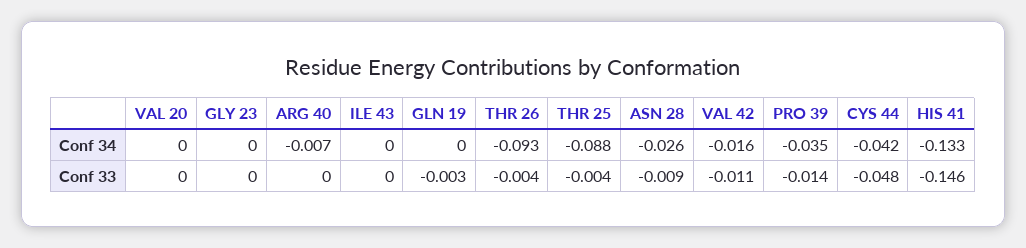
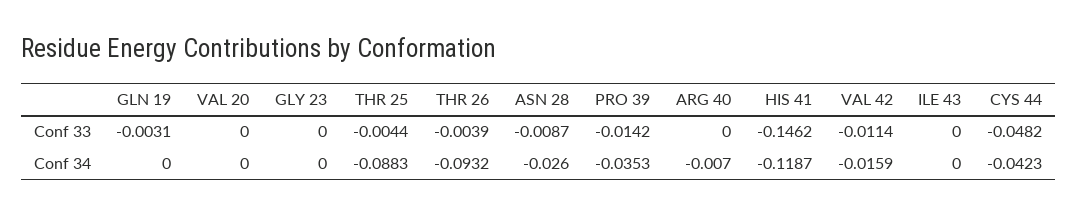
  {
    "VAL 20": {
      "Conf 34": 0,
      "Conf 33": 0
    },
    "GLY 23": {
      "Conf 34": 0,
      "Conf 33": 0
    },
    "ARG 40": {
      "Conf 34": -0.007,
      "Conf 33": 0
    },
    "ILE 43": {
      "Conf 34": 0,
      "Conf 33": 0
    },
    "GLN 19": {
      "Conf 34": 0,
      "Conf 33": -0.0031
    },
    "THR 26": {
      "Conf 34": -0.0932,
      "Conf 33": -0.0039
    },
    "THR 25": {
      "Conf 34": -0.0883,
      "Conf 33": -0.0044
    },
    "ASN 28": {
      "Conf 34": -0.026,
      "Conf 33": -0.0087
    },
    "VAL 42": {
      "Conf 34": -0.0159,
      "Conf 33": -0.0114
    },
    "PRO 39": {
      "Conf 34": -0.0353,
      "Conf 33": -0.0142
    },
    "CYS 44": {
      "Conf 34": -0.0423,
      "Conf 33": -0.0482
    },
    "HIS 41": {
-     "Conf 34": -0.133,
+     "Conf 34": -0.1187,
      "Conf 33": -0.1462
    }
  }

